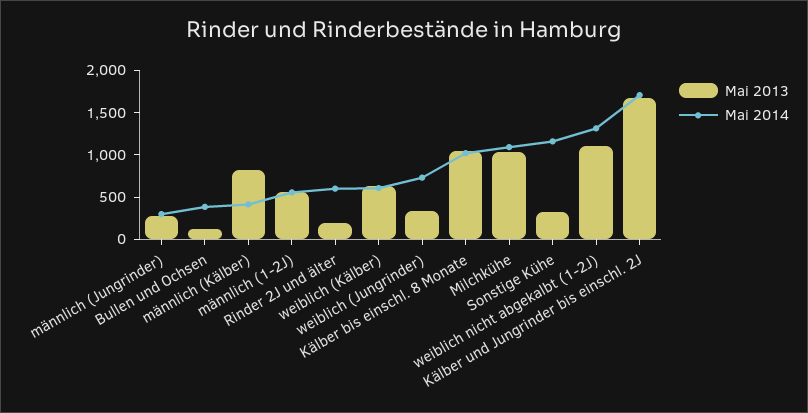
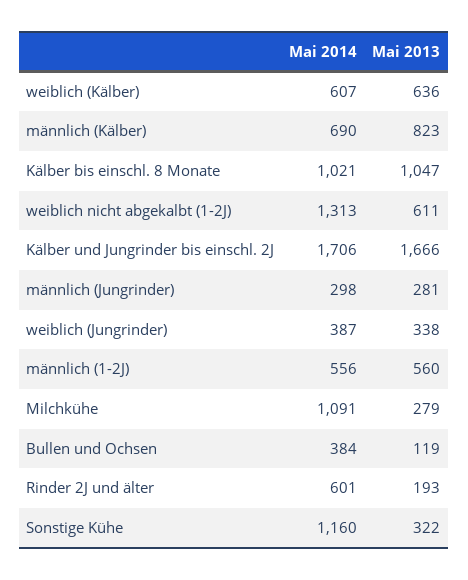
  {
    "Mai 2013": {
      "männlich (Jungrinder)": 281,
      "Bullen und Ochsen": 119,
      "männlich (Kälber)": 823,
      "männlich (1-2J)": 560,
      "Rinder 2J und älter": 193,
      "weiblich (Kälber)": 636,
      "weiblich (Jungrinder)": 338,
      "Kälber bis einschl. 8 Monate": 1047,
-     "Milchkühe": 1000,
+     "Milchkühe": 279,
      "Sonstige Kühe": 322,
-     "weiblich nicht abgekalbt (1-2J)": 1100,
+     "weiblich nicht abgekalbt (1-2J)": 611,
      "Kälber und Jungrinder bis einschl. 2J": 1666
    },
    "Mai 2014": {
      "männlich (Jungrinder)": 298,
      "Bullen und Ochsen": 384,
-     "männlich (Kälber)": 400,
+     "männlich (Kälber)": 690,
      "männlich (1-2J)": 556,
      "Rinder 2J und älter": 601,
      "weiblich (Kälber)": 607,
-     "weiblich (Jungrinder)": 700,
+     "weiblich (Jungrinder)": 387,
      "Kälber bis einschl. 8 Monate": 1021,
      "Milchkühe": 1091,
      "Sonstige Kühe": 1160,
      "weiblich nicht abgekalbt (1-2J)": 1313,
      "Kälber und Jungrinder bis einschl. 2J": 1706
    }
  }

